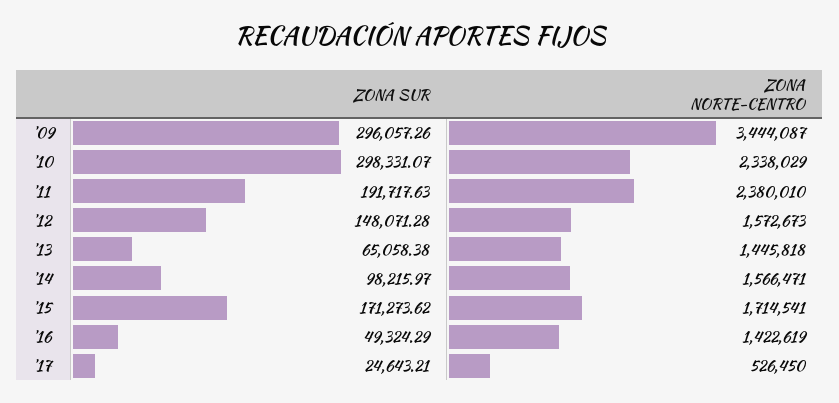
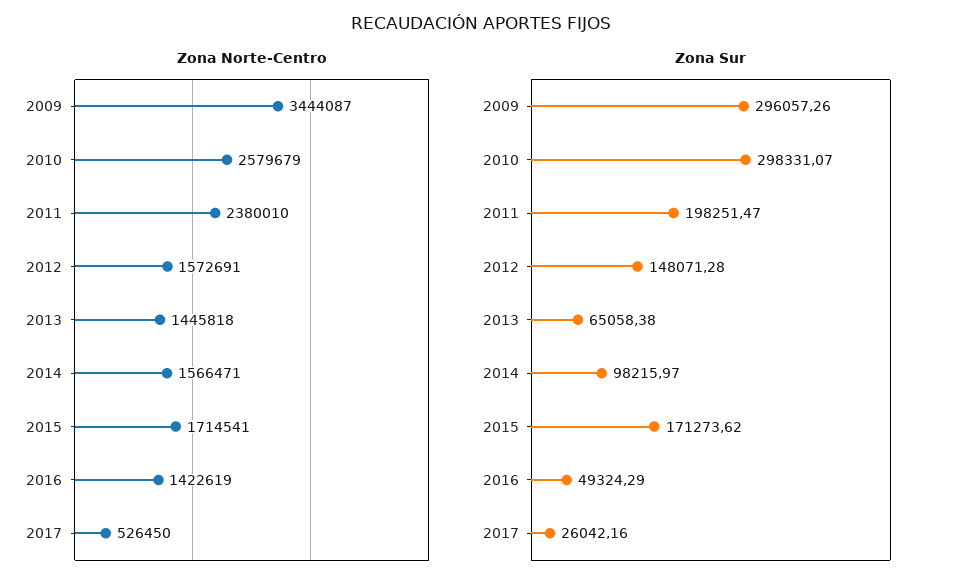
  {
    "ZONA SUR": {
      "'09": 296057.26,
      "'10": 298331.07,
-     "'11": 191717.63,
+     "'11": 198251.47,
      "'12": 148071.28,
      "'13": 65058.38,
      "'14": 98215.97,
      "'15": 171273.62,
      "'16": 49324.29,
-     "'17": 24643.21
+     "'17": 26042.16
    },
    "ZONA NORTE-CENTRO": {
      "'09": 3444087,
-     "'10": 2338029,
+     "'10": 2579679,
      "'11": 2380010,
-     "'12": 1572673,
+     "'12": 1572691,
      "'13": 1445818,
      "'14": 1566471,
      "'15": 1714541,
      "'16": 1422619,
      "'17": 526450
    }
  }

